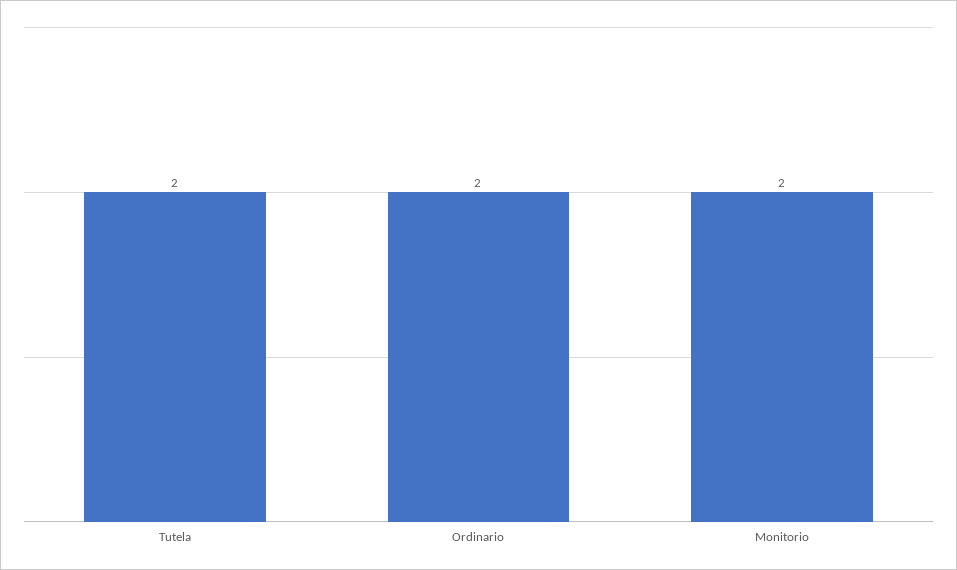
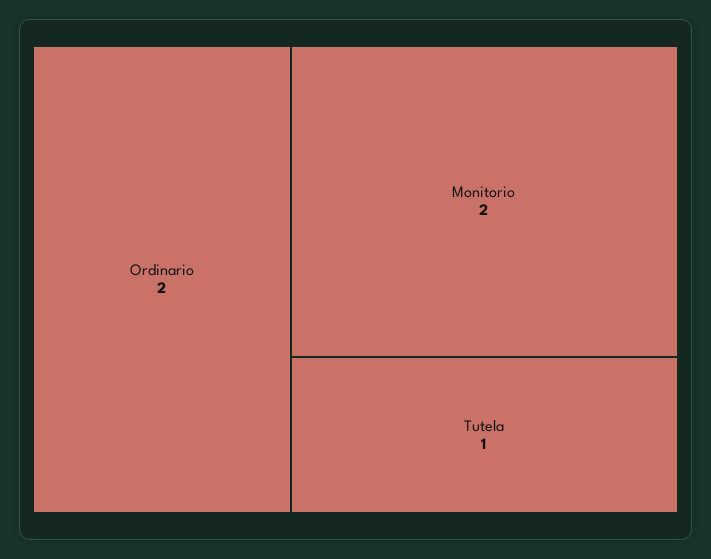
  {
-   "Tutela": 2,
+   "Tutela": 1,
    "Ordinario": 2,
    "Monitorio": 2
  }

